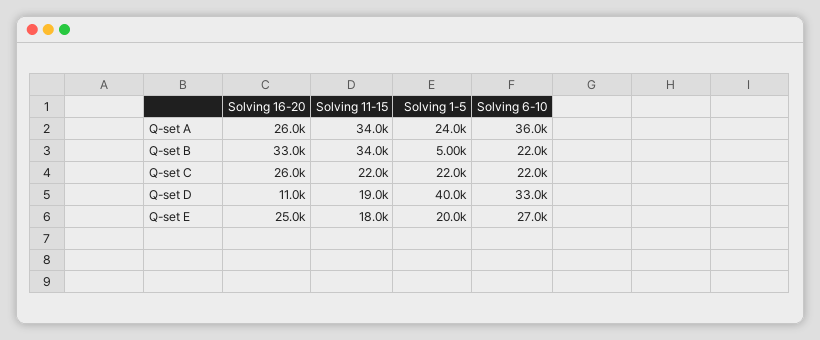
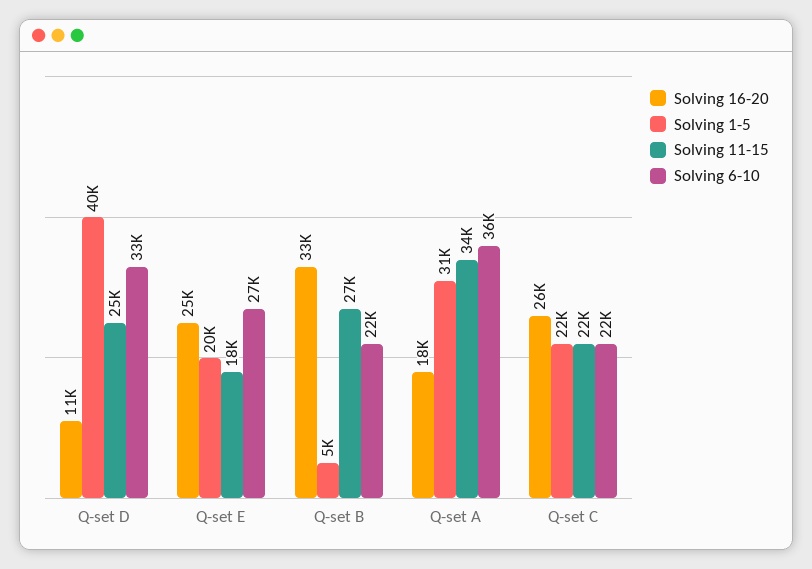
  {
    "Solving 16-20": {
-     "Q-set A": 26000,
+     "Q-set A": 18000,
      "Q-set B": 33000,
      "Q-set C": 26000,
      "Q-set D": 11000,
      "Q-set E": 25000
    },
    "Solving 11-15": {
      "Q-set A": 34000,
-     "Q-set B": 34000,
+     "Q-set B": 27000,
      "Q-set C": 22000,
-     "Q-set D": 19000,
+     "Q-set D": 25000,
      "Q-set E": 18000
    },
    "Solving 1-5": {
-     "Q-set A": 24000,
+     "Q-set A": 31000,
      "Q-set B": 5000,
      "Q-set C": 22000,
      "Q-set D": 40000,
      "Q-set E": 20000
    },
    "Solving 6-10": {
      "Q-set A": 36000,
      "Q-set B": 22000,
      "Q-set C": 22000,
      "Q-set D": 33000,
      "Q-set E": 27000
    }
  }

